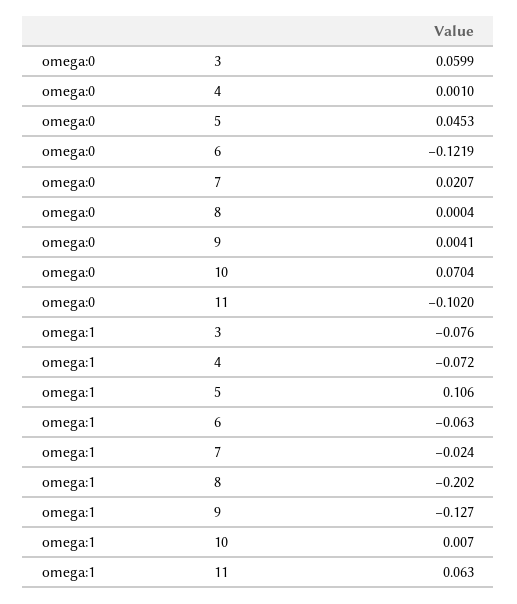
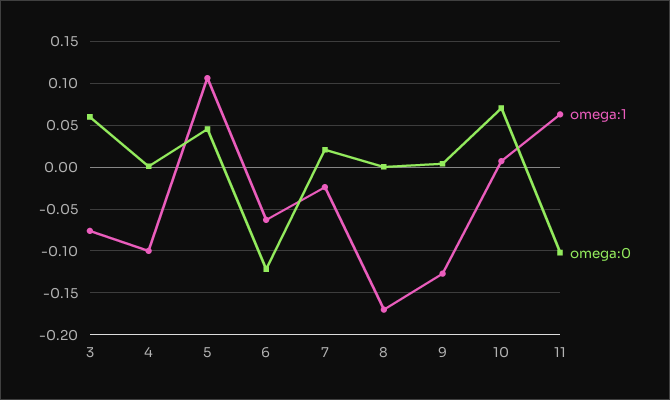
  {
    "omega:0": {
      "3": 0.0599,
      "4": 0.001,
      "5": 0.0453,
      "6": -0.1219,
      "7": 0.0207,
      "8": 0.0004,
      "9": 0.0041,
      "10": 0.0704,
      "11": -0.102
    },
    "omega:1": {
      "3": -0.076,
-     "4": -0.072,
+     "4": -0.1,
      "5": 0.106,
      "6": -0.063,
      "7": -0.024,
-     "8": -0.202,
+     "8": -0.17,
      "9": -0.127,
      "10": 0.007,
      "11": 0.063
    }
  }

